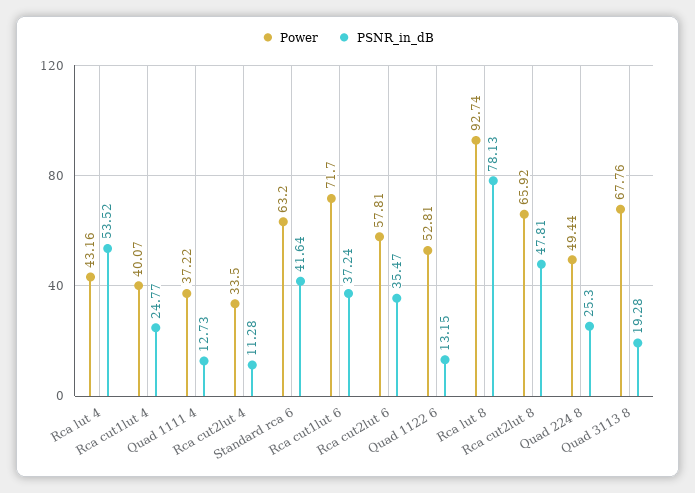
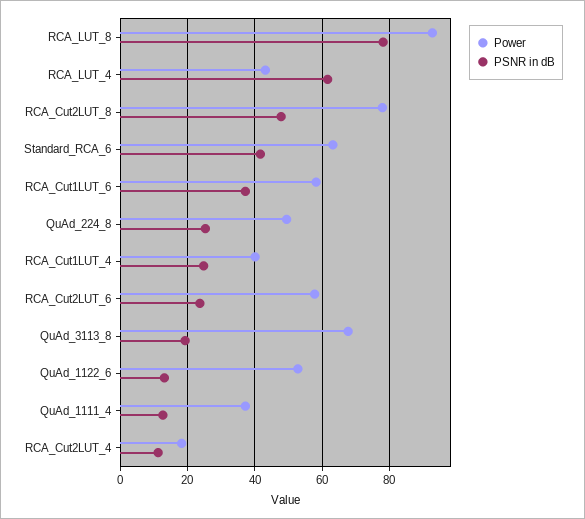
  {
    "Power": {
      "Rca lut 4": 43.16,
      "Rca cut1lut 4": 40.07,
      "Quad 1111 4": 37.22,
-     "Rca cut2lut 4": 33.5,
+     "Rca cut2lut 4": 18,
      "Standard rca 6": 63.2,
-     "Rca cut1lut 6": 71.7,
+     "Rca cut1lut 6": 58,
      "Rca cut2lut 6": 57.81,
      "Quad 1122 6": 52.81,
      "Rca lut 8": 92.74,
-     "Rca cut2lut 8": 65.92,
+     "Rca cut2lut 8": 78,
      "Quad 224 8": 49.44,
      "Quad 3113 8": 67.76
    },
    "PSNR_in_dB": {
-     "Rca lut 4": 53.52,
+     "Rca lut 4": 62,
      "Rca cut1lut 4": 24.77,
      "Quad 1111 4": 12.73,
      "Rca cut2lut 4": 11.28,
      "Standard rca 6": 41.64,
      "Rca cut1lut 6": 37.24,
-     "Rca cut2lut 6": 35.47,
+     "Rca cut2lut 6": 24,
      "Quad 1122 6": 13.15,
      "Rca lut 8": 78.13,
      "Rca cut2lut 8": 47.81,
      "Quad 224 8": 25.3,
      "Quad 3113 8": 19.28
    }
  }

